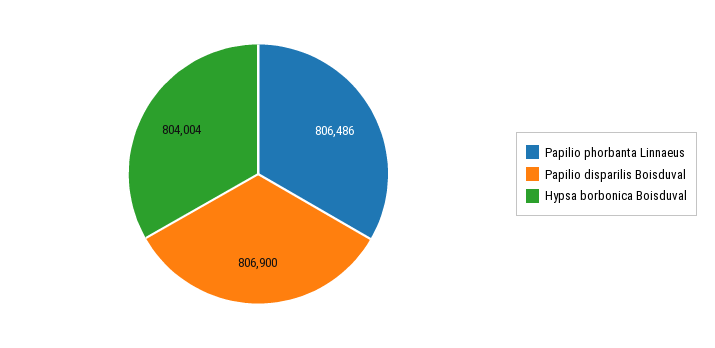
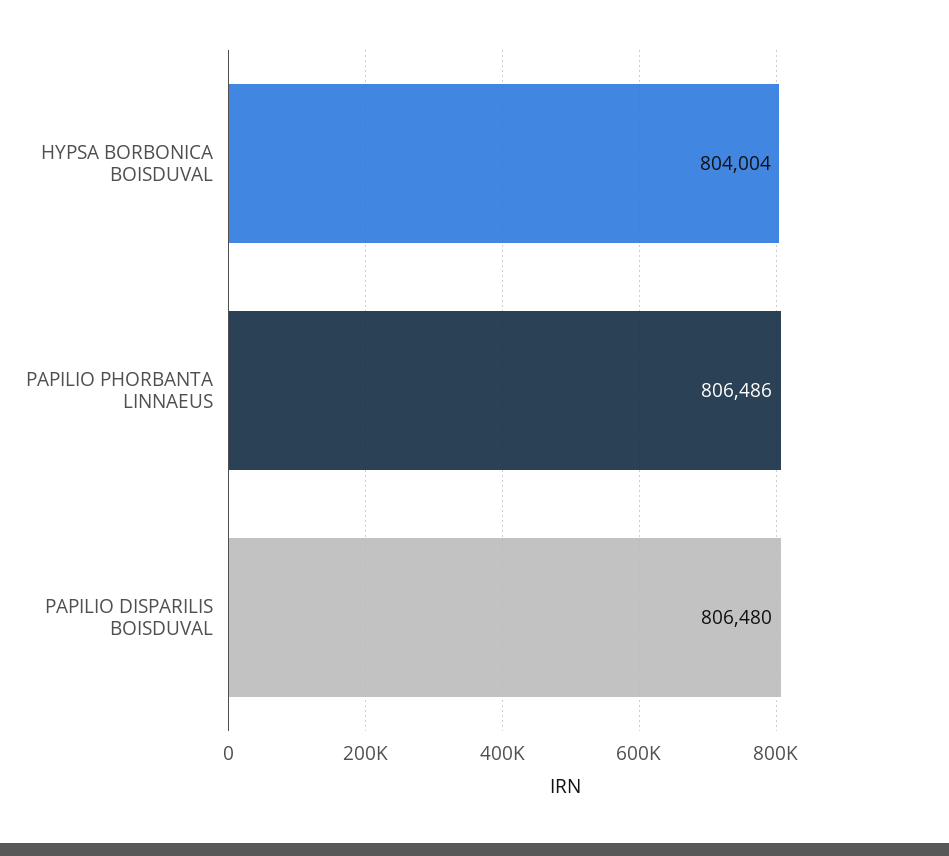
  {
    "Papilio phorbanta Linnaeus": 806486,
-   "Papilio disparilis Boisduval": 806900,
+   "Papilio disparilis Boisduval": 806480,
    "Hypsa borbonica Boisduval": 804004
  }

